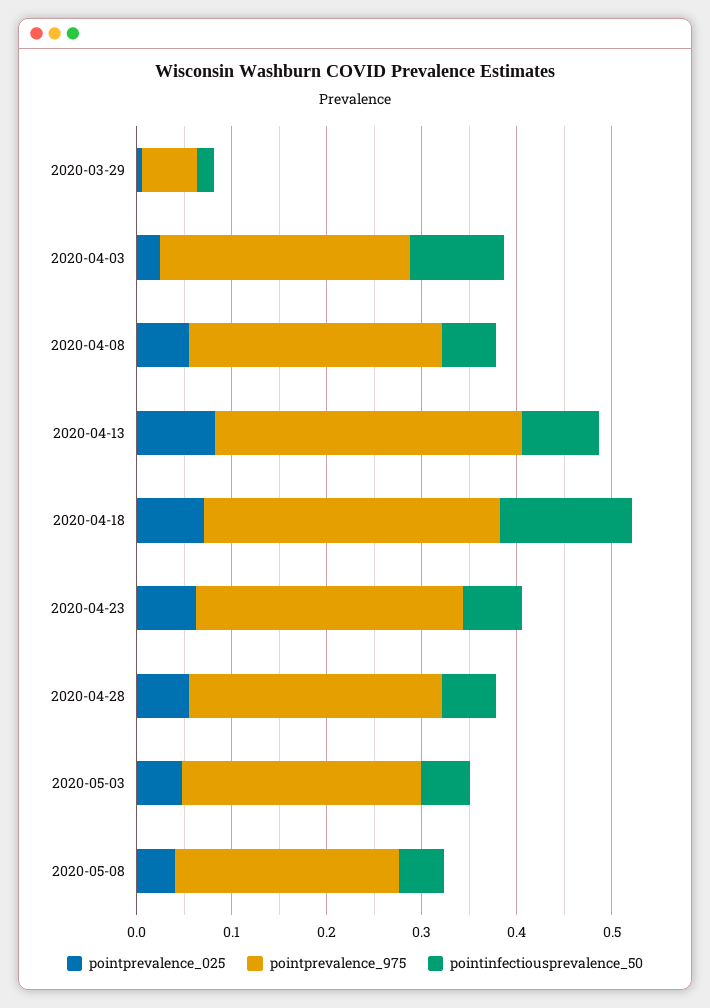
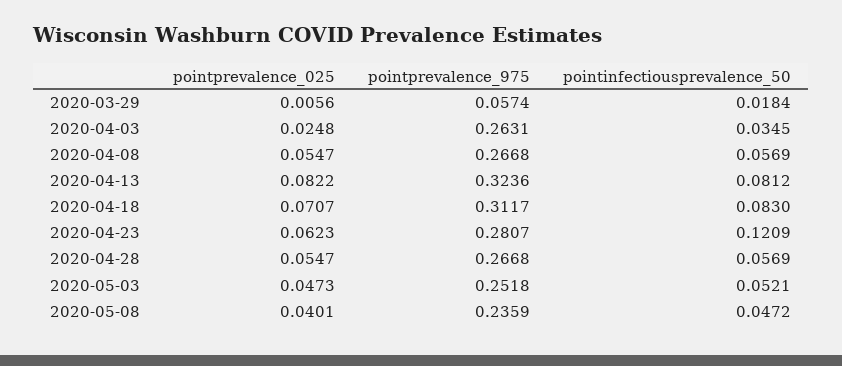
  {
    "pointprevalence_025": {
      "2020-03-29": 0.0056,
      "2020-04-03": 0.0248,
      "2020-04-08": 0.0547,
      "2020-04-13": 0.0822,
      "2020-04-18": 0.0707,
      "2020-04-23": 0.0623,
      "2020-04-28": 0.0547,
      "2020-05-03": 0.0473,
      "2020-05-08": 0.0401
    },
    "pointprevalence_975": {
      "2020-03-29": 0.0574,
      "2020-04-03": 0.2631,
      "2020-04-08": 0.2668,
      "2020-04-13": 0.3236,
      "2020-04-18": 0.3117,
      "2020-04-23": 0.2807,
      "2020-04-28": 0.2668,
      "2020-05-03": 0.2518,
      "2020-05-08": 0.2359
    },
    "pointinfectiousprevalence_50": {
      "2020-03-29": 0.0184,
-     "2020-04-03": 0.1,
+     "2020-04-03": 0.0345,
      "2020-04-08": 0.0569,
      "2020-04-13": 0.0812,
-     "2020-04-18": 0.14,
+     "2020-04-18": 0.083,
-     "2020-04-23": 0.06,
+     "2020-04-23": 0.1209,
      "2020-04-28": 0.0569,
      "2020-05-03": 0.0521,
      "2020-05-08": 0.0472
    }
  }

